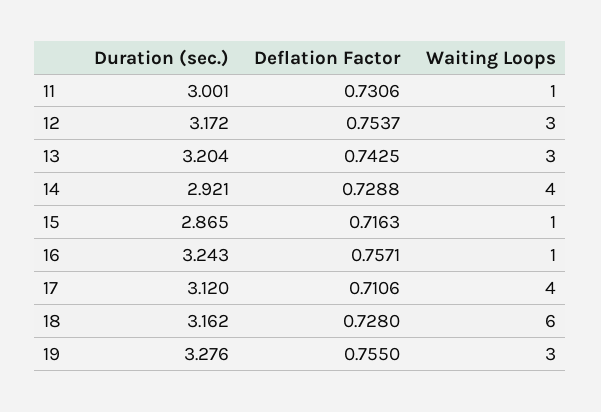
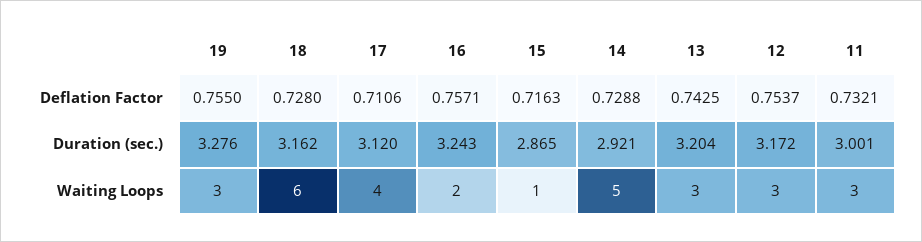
  {
    "Duration (sec.)": {
      "11": 3.001,
      "12": 3.172,
      "13": 3.204,
      "14": 2.921,
      "15": 2.865,
      "16": 3.243,
      "17": 3.12,
      "18": 3.162,
      "19": 3.276
    },
    "Deflation Factor": {
-     "11": 0.7306,
+     "11": 0.7321,
      "12": 0.7537,
      "13": 0.7425,
      "14": 0.7288,
      "15": 0.7163,
      "16": 0.7571,
      "17": 0.7106,
      "18": 0.728,
      "19": 0.755
    },
    "Waiting Loops": {
-     "11": 1,
+     "11": 3,
      "12": 3,
      "13": 3,
-     "14": 4,
+     "14": 5,
      "15": 1,
-     "16": 1,
+     "16": 2,
      "17": 4,
      "18": 6,
      "19": 3
    }
  }

